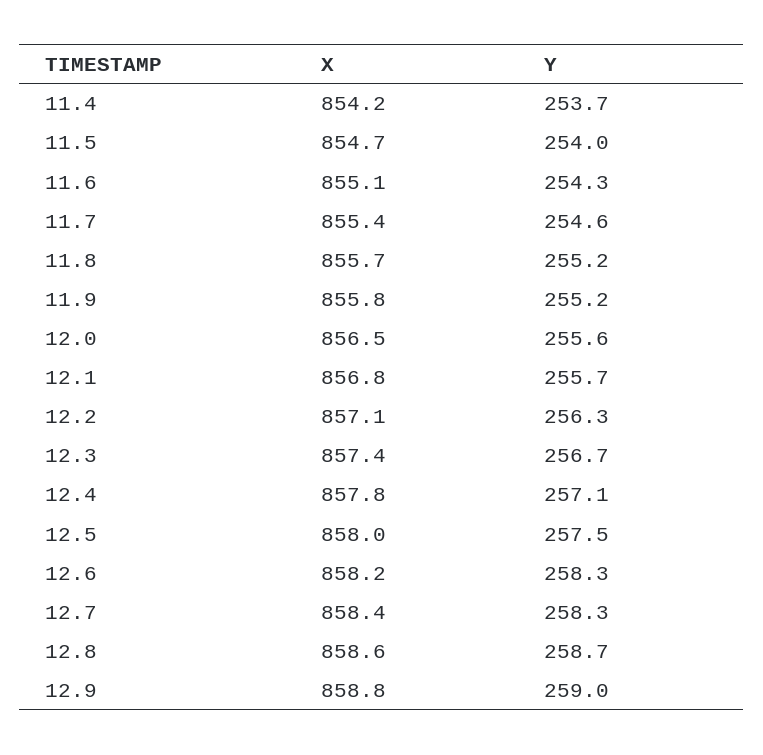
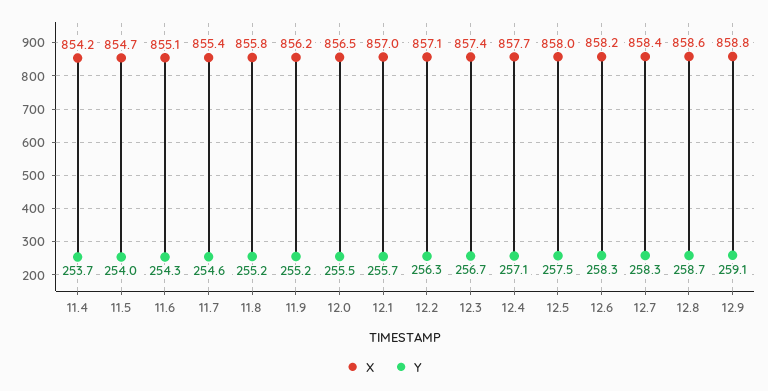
  {
    "X": {
      "11.4": 854.2,
      "11.5": 854.7,
      "11.6": 855.1,
      "11.7": 855.4,
-     "11.8": 855.7,
+     "11.8": 855.8,
-     "11.9": 855.8,
+     "11.9": 856.2,
      "12.0": 856.5,
-     "12.1": 856.8,
+     "12.1": 857,
      "12.2": 857.1,
      "12.3": 857.4,
-     "12.4": 857.8,
+     "12.4": 857.7,
      "12.5": 858,
      "12.6": 858.2,
      "12.7": 858.4,
      "12.8": 858.6,
      "12.9": 858.8
    },
    "Y": {
      "11.4": 253.7,
      "11.5": 254,
      "11.6": 254.3,
      "11.7": 254.6,
      "11.8": 255.2,
      "11.9": 255.2,
-     "12.0": 255.6,
+     "12.0": 255.5,
      "12.1": 255.7,
      "12.2": 256.3,
      "12.3": 256.7,
      "12.4": 257.1,
      "12.5": 257.5,
      "12.6": 258.3,
      "12.7": 258.3,
      "12.8": 258.7,
-     "12.9": 259
+     "12.9": 259.1
    }
  }

